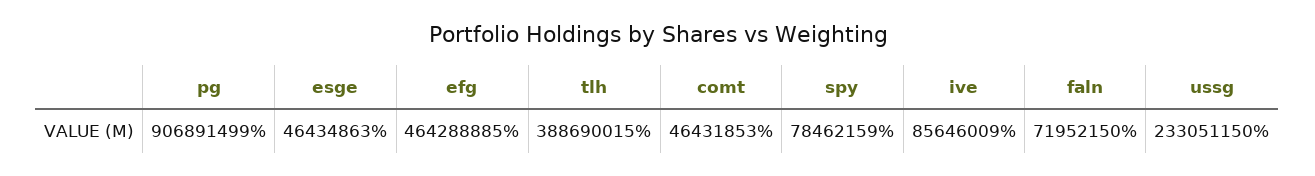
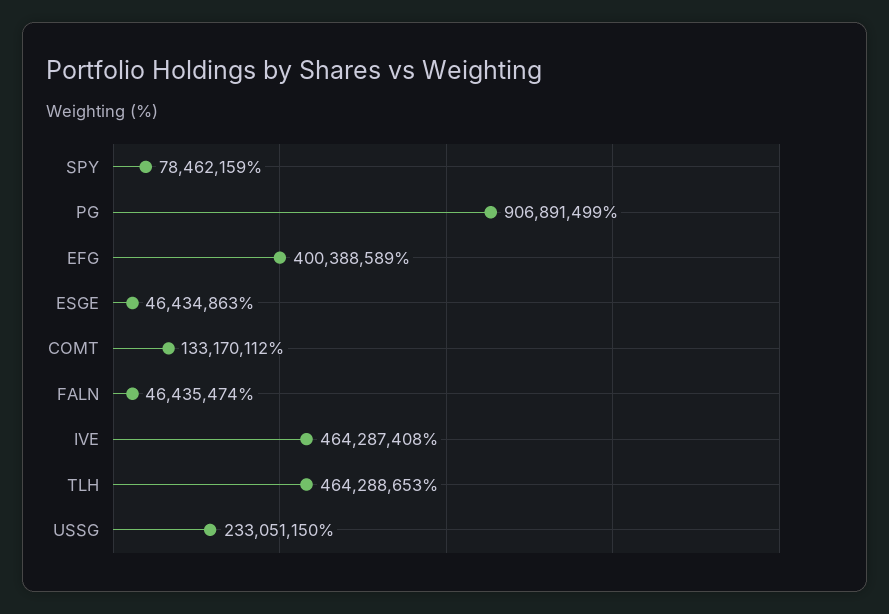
  {
    "pg": 906891499,
    "esge": 46434863,
-   "efg": 464288885,
+   "efg": 400388589,
-   "tlh": 388690015,
+   "tlh": 464288653,
-   "comt": 46431853,
+   "comt": 133170112,
    "spy": 78462159,
-   "ive": 85646009,
+   "ive": 464287408,
-   "faln": 71952150,
+   "faln": 46435474,
    "ussg": 233051150
  }

